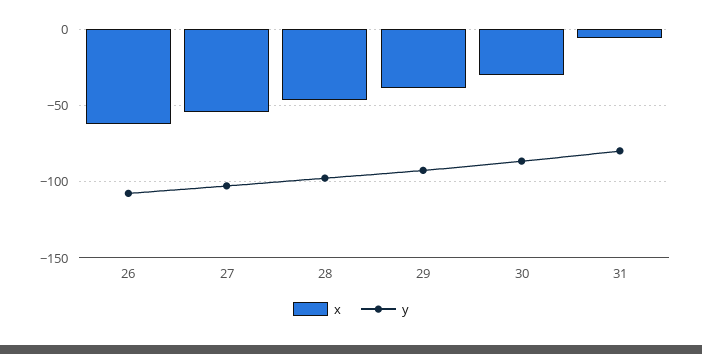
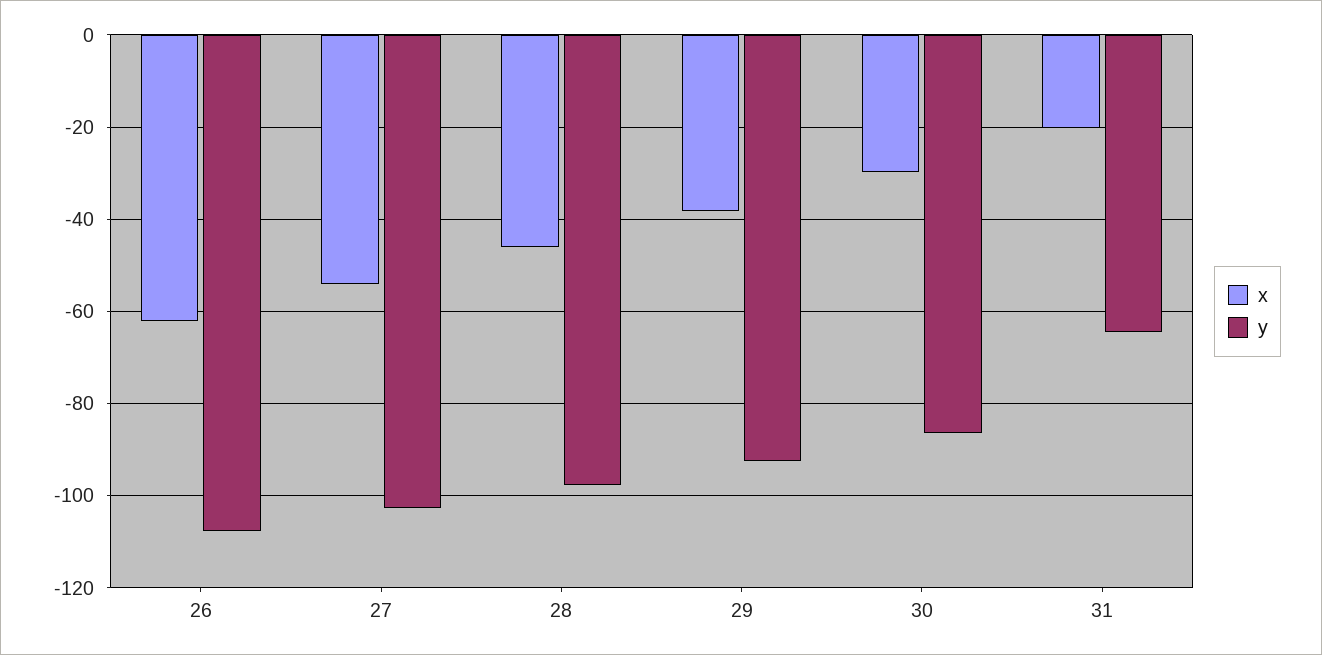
  {
    "x": {
      "26": -62,
      "27": -54,
      "28": -46,
      "29": -38,
      "30": -30,
-     "31": -5
+     "31": -20
    },
    "y": {
      "26": -108,
      "27": -102,
      "28": -98,
      "29": -92,
      "30": -86,
-     "31": -80
+     "31": -64
    }
  }

